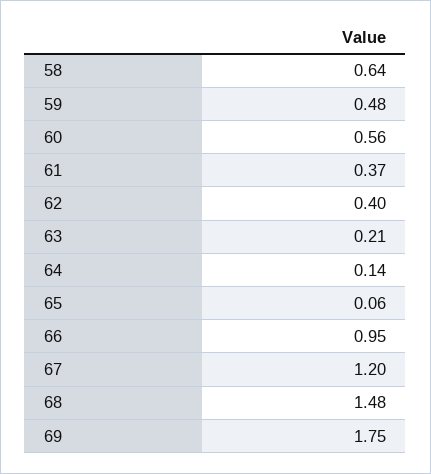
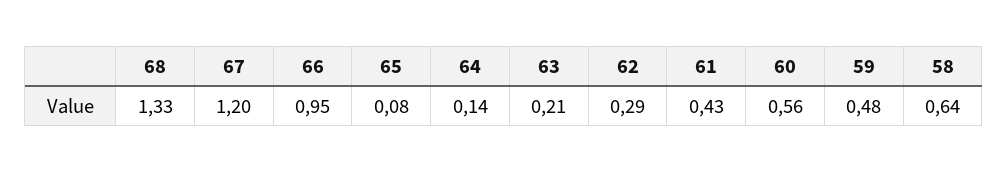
  {
    "58": 0.64,
    "59": 0.48,
    "60": 0.56,
-   "61": 0.37,
+   "61": 0.43,
-   "62": 0.4,
+   "62": 0.29,
    "63": 0.21,
    "64": 0.14,
-   "65": 0.06,
+   "65": 0.08,
    "66": 0.95,
    "67": 1.2,
-   "68": 1.48,
+   "68": 1.33
-   "69": 1.75
  }

